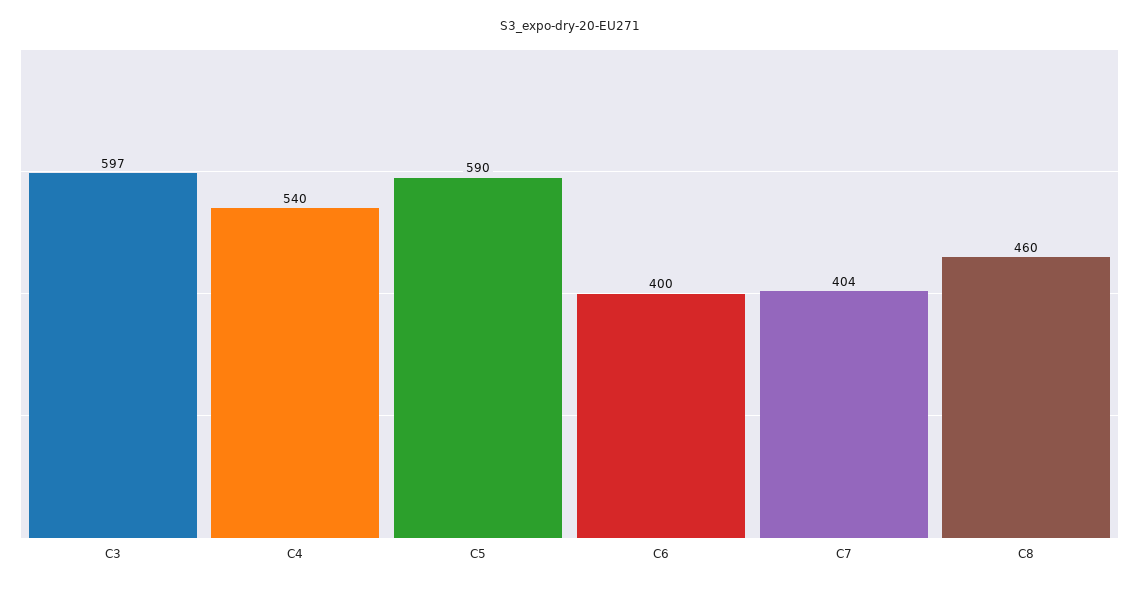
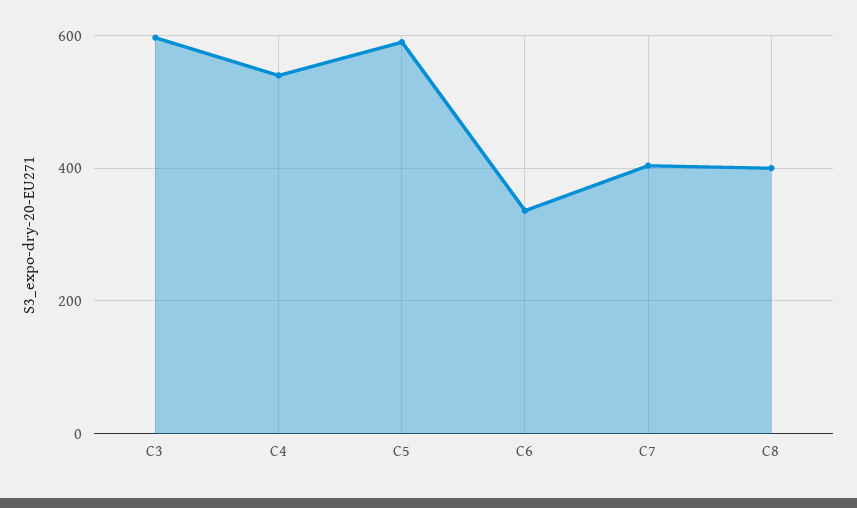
  {
    "C3": 597,
    "C4": 540,
    "C5": 590,
-   "C6": 400,
+   "C6": 340,
    "C7": 404,
-   "C8": 460
+   "C8": 400
  }

